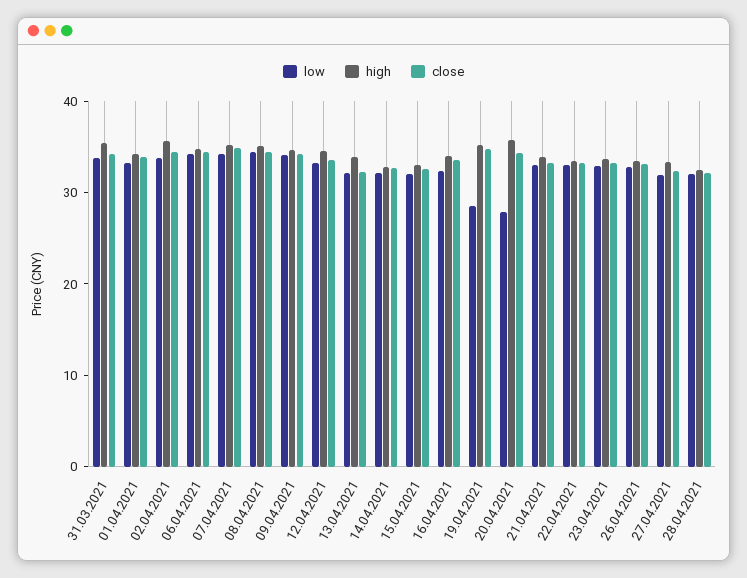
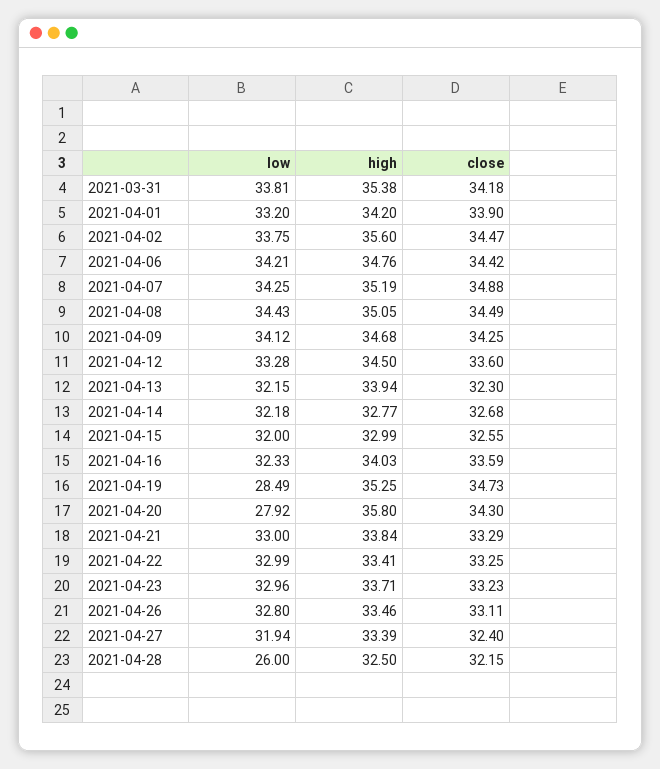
  {
    "low": {
      "31.03.2021": 33.81,
      "01.04.2021": 33.2,
      "02.04.2021": 33.75,
      "06.04.2021": 34.21,
      "07.04.2021": 34.25,
      "08.04.2021": 34.43,
      "09.04.2021": 34.12,
      "12.04.2021": 33.28,
      "13.04.2021": 32.15,
      "14.04.2021": 32.18,
      "15.04.2021": 32,
      "16.04.2021": 32.33,
      "19.04.2021": 28.49,
      "20.04.2021": 27.92,
      "21.04.2021": 33,
      "22.04.2021": 32.99,
      "23.04.2021": 32.96,
      "26.04.2021": 32.8,
      "27.04.2021": 31.94,
-     "28.04.2021": 32
+     "28.04.2021": 26
    },
    "high": {
      "31.03.2021": 35.38,
      "01.04.2021": 34.2,
      "02.04.2021": 35.6,
      "06.04.2021": 34.76,
      "07.04.2021": 35.19,
      "08.04.2021": 35.05,
      "09.04.2021": 34.68,
      "12.04.2021": 34.5,
      "13.04.2021": 33.94,
      "14.04.2021": 32.77,
      "15.04.2021": 32.99,
      "16.04.2021": 34.03,
      "19.04.2021": 35.25,
      "20.04.2021": 35.8,
      "21.04.2021": 33.84,
      "22.04.2021": 33.41,
      "23.04.2021": 33.71,
      "26.04.2021": 33.46,
      "27.04.2021": 33.39,
      "28.04.2021": 32.5
    },
    "close": {
      "31.03.2021": 34.18,
      "01.04.2021": 33.9,
      "02.04.2021": 34.47,
      "06.04.2021": 34.42,
      "07.04.2021": 34.88,
      "08.04.2021": 34.49,
      "09.04.2021": 34.25,
      "12.04.2021": 33.6,
      "13.04.2021": 32.3,
      "14.04.2021": 32.68,
      "15.04.2021": 32.55,
      "16.04.2021": 33.59,
      "19.04.2021": 34.73,
      "20.04.2021": 34.3,
      "21.04.2021": 33.29,
      "22.04.2021": 33.25,
      "23.04.2021": 33.23,
      "26.04.2021": 33.11,
      "27.04.2021": 32.4,
      "28.04.2021": 32.15
    }
  }

